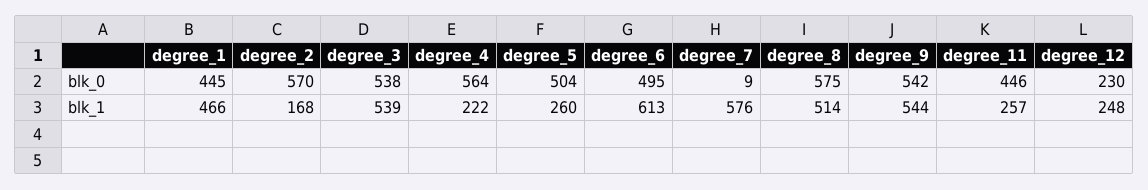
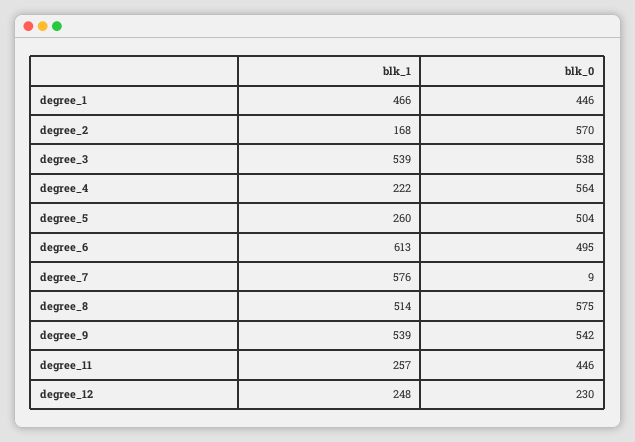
  {
    "degree_1": {
-     "blk_0": 445,
+     "blk_0": 446,
      "blk_1": 466
    },
    "degree_2": {
      "blk_0": 570,
      "blk_1": 168
    },
    "degree_3": {
      "blk_0": 538,
      "blk_1": 539
    },
    "degree_4": {
      "blk_0": 564,
      "blk_1": 222
    },
    "degree_5": {
      "blk_0": 504,
      "blk_1": 260
    },
    "degree_6": {
      "blk_0": 495,
      "blk_1": 613
    },
    "degree_7": {
      "blk_0": 9,
      "blk_1": 576
    },
    "degree_8": {
      "blk_0": 575,
      "blk_1": 514
    },
    "degree_9": {
      "blk_0": 542,
-     "blk_1": 544
+     "blk_1": 539
    },
    "degree_11": {
      "blk_0": 446,
      "blk_1": 257
    },
    "degree_12": {
      "blk_0": 230,
      "blk_1": 248
    }
  }

